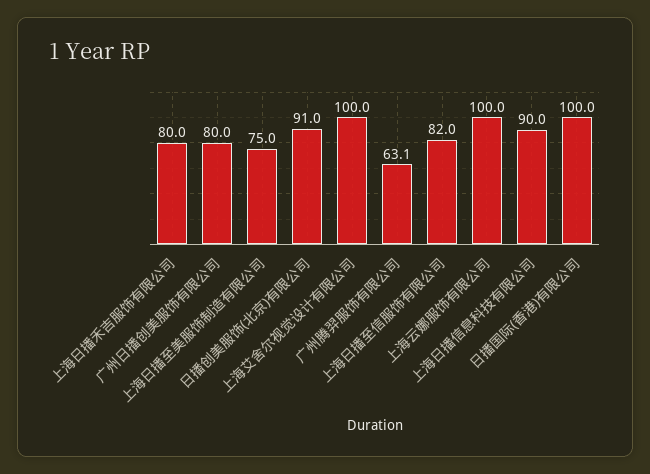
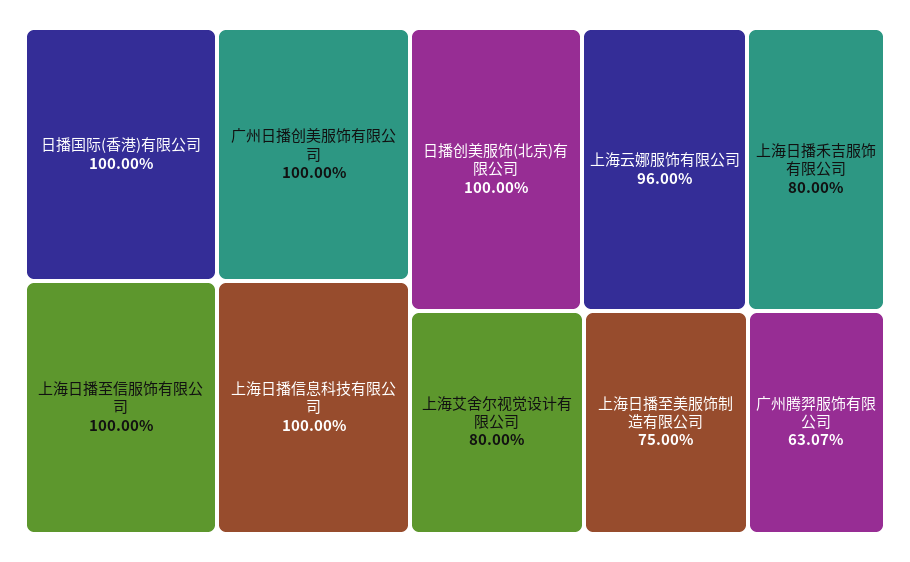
  {
    "上海日播禾吉服饰有限公司": 80,
-   "广州日播创美服饰有限公司": 80,
+   "广州日播创美服饰有限公司": 100,
    "上海日播至美服饰制造有限公司": 75,
-   "日播创美服饰(北京)有限公司": 91,
+   "日播创美服饰(北京)有限公司": 100,
-   "上海艾舍尔视觉设计有限公司": 100,
+   "上海艾舍尔视觉设计有限公司": 80,
    "广州腾羿服饰有限公司": 63.07,
-   "上海日播至信服饰有限公司": 82,
+   "上海日播至信服饰有限公司": 100,
-   "上海云娜服饰有限公司": 100,
+   "上海云娜服饰有限公司": 96,
-   "上海日播信息科技有限公司": 90,
+   "上海日播信息科技有限公司": 100,
    "日播国际(香港)有限公司": 100
  }

